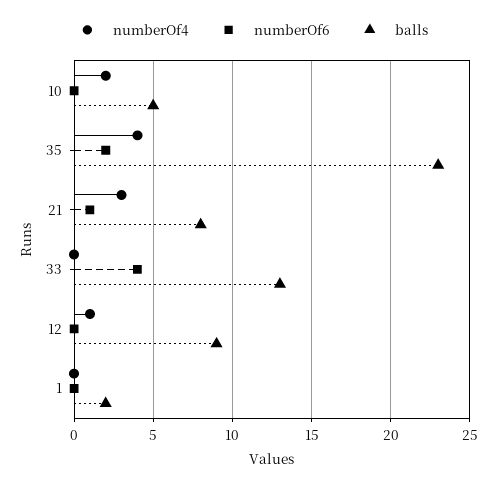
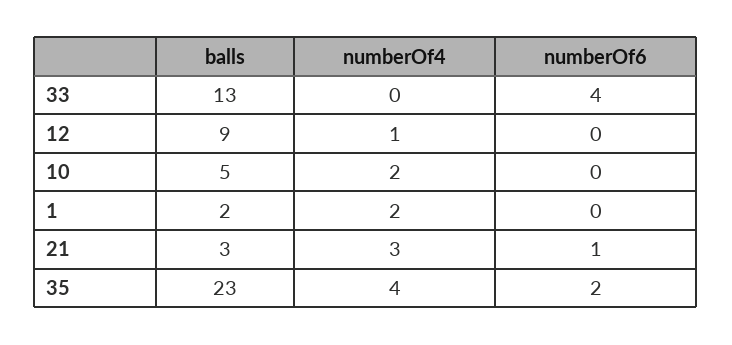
  {
    "numberOf4": {
      "10": 2,
      "35": 4,
      "21": 3,
      "33": 0,
      "12": 1,
-     "1": 0
+     "1": 2
    },
    "numberOf6": {
      "10": 0,
      "35": 2,
      "21": 1,
      "33": 4,
      "12": 0,
      "1": 0
    },
    "balls": {
      "10": 5,
      "35": 23,
-     "21": 8,
+     "21": 3,
      "33": 13,
      "12": 9,
      "1": 2
    }
  }

